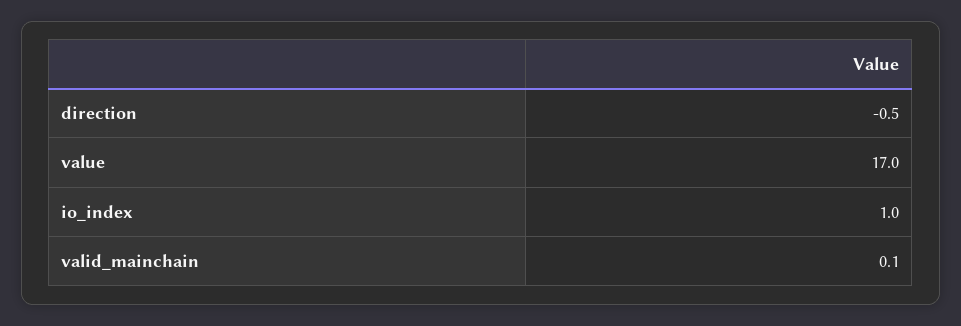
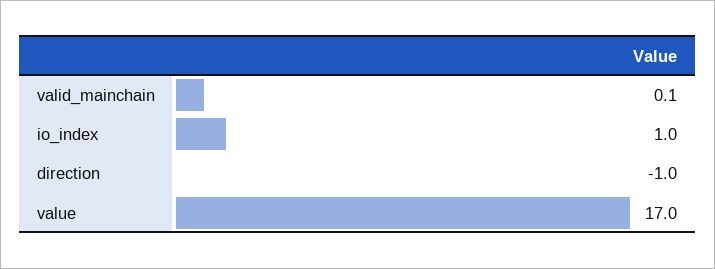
  {
-   "direction": -0.5,
+   "direction": -1,
    "value": 17,
    "io_index": 1,
    "valid_mainchain": 0.1
  }

